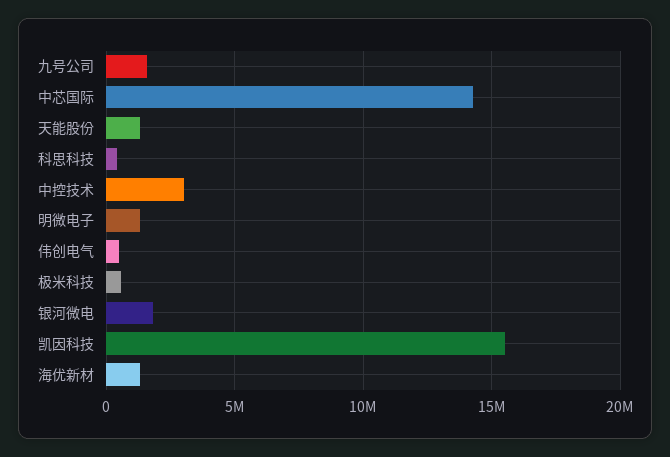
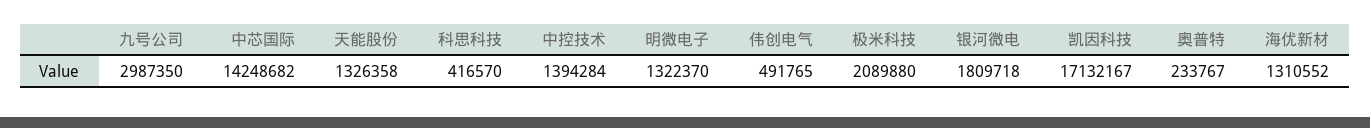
  {
-   "九号公司": 1500000,
+   "九号公司": 2987350,
    "中芯国际": 14248682,
    "天能股份": 1326358,
    "科思科技": 416570,
-   "中控技术": 3000000,
+   "中控技术": 1394284,
    "明微电子": 1322370,
    "伟创电气": 491765,
-   "极米科技": 500000,
+   "极米科技": 2089880,
    "银河微电": 1809718,
-   "凯因科技": 15500000,
+   "凯因科技": 17132167,
-   "海优新材": 1310552
+   "海优新材": 1310552,
+   "奥普特": 233767
  }

